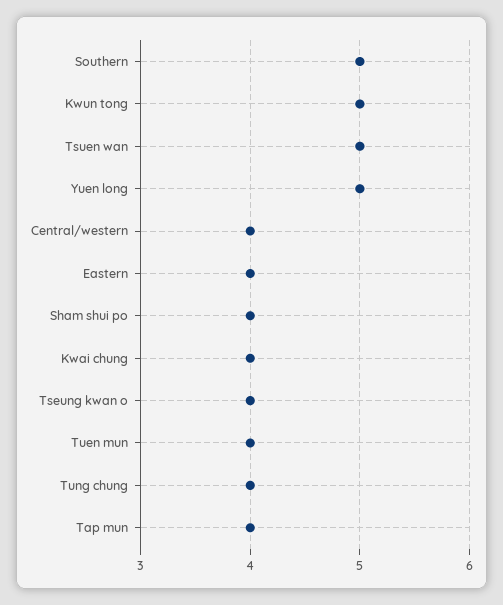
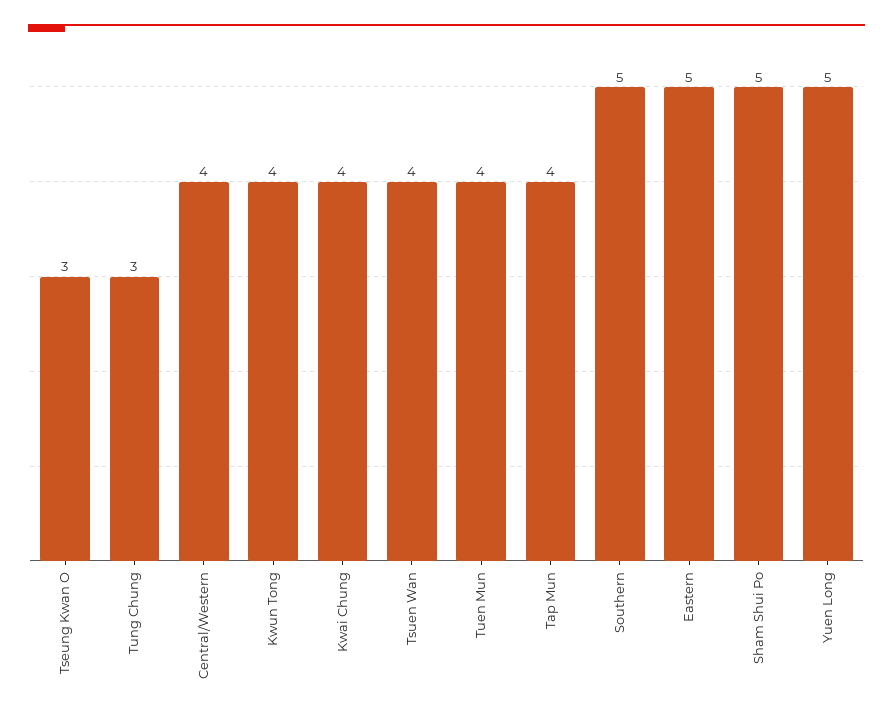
  {
    "Southern": 5,
-   "Kwun tong": 5,
+   "Kwun tong": 4,
-   "Tsuen wan": 5,
+   "Tsuen wan": 4,
    "Yuen long": 5,
    "Central/western": 4,
-   "Eastern": 4,
+   "Eastern": 5,
-   "Sham shui po": 4,
+   "Sham shui po": 5,
    "Kwai chung": 4,
-   "Tseung kwan o": 4,
+   "Tseung kwan o": 3,
    "Tuen mun": 4,
-   "Tung chung": 4,
+   "Tung chung": 3,
    "Tap mun": 4
  }

